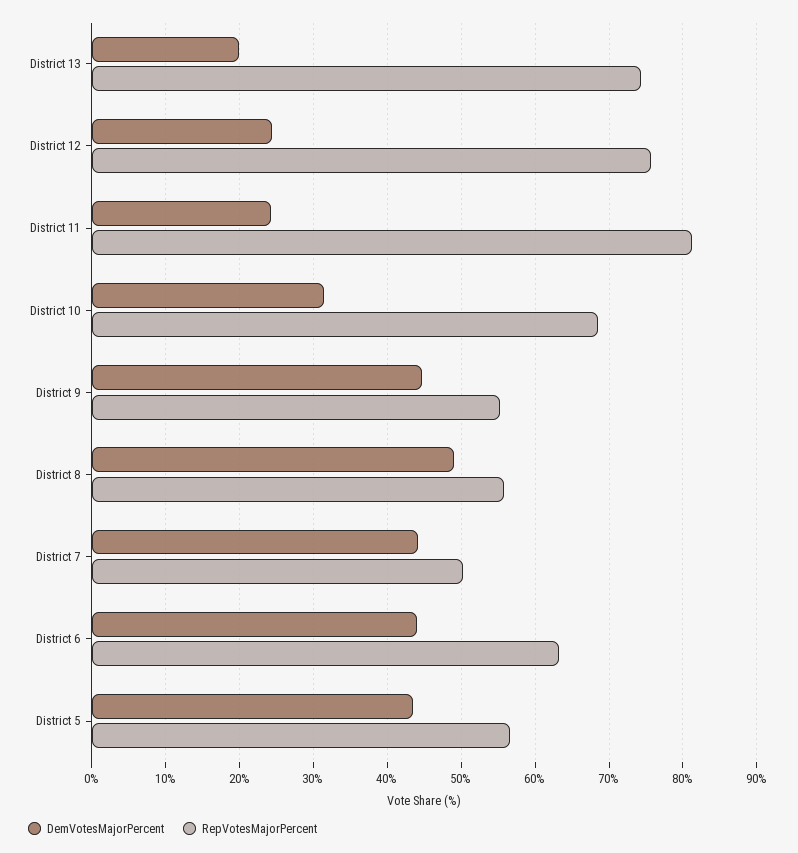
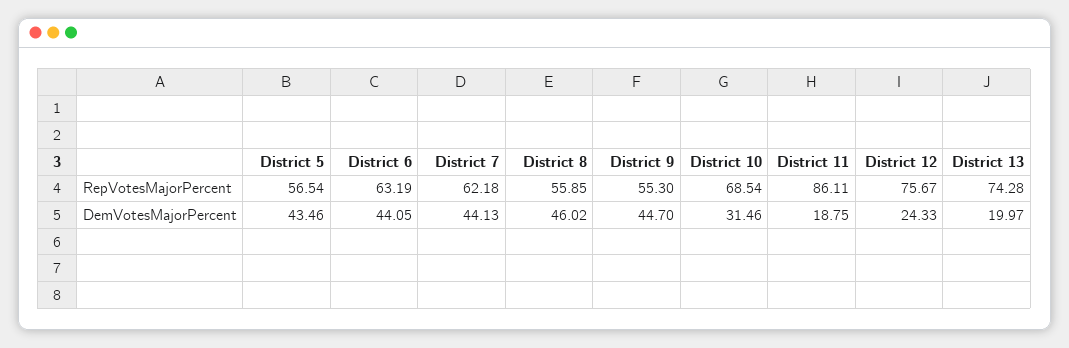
  {
    "DemVotesMajorPercent": {
      "District 13": 19.97,
      "District 12": 24.33,
-     "District 11": 24,
+     "District 11": 18.75,
      "District 10": 31.46,
      "District 9": 44.7,
-     "District 8": 49,
+     "District 8": 46.02,
      "District 7": 44.13,
      "District 6": 44.05,
      "District 5": 43.46
    },
    "RepVotesMajorPercent": {
      "District 13": 74.28,
      "District 12": 75.67,
-     "District 11": 81,
+     "District 11": 86.11,
      "District 10": 68.54,
      "District 9": 55.3,
      "District 8": 55.85,
-     "District 7": 50,
+     "District 7": 62.18,
      "District 6": 63.19,
      "District 5": 56.54
    }
  }

